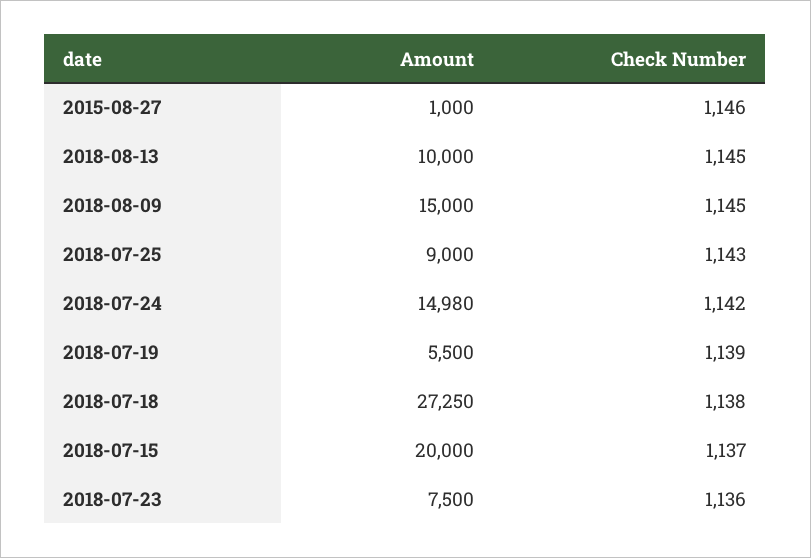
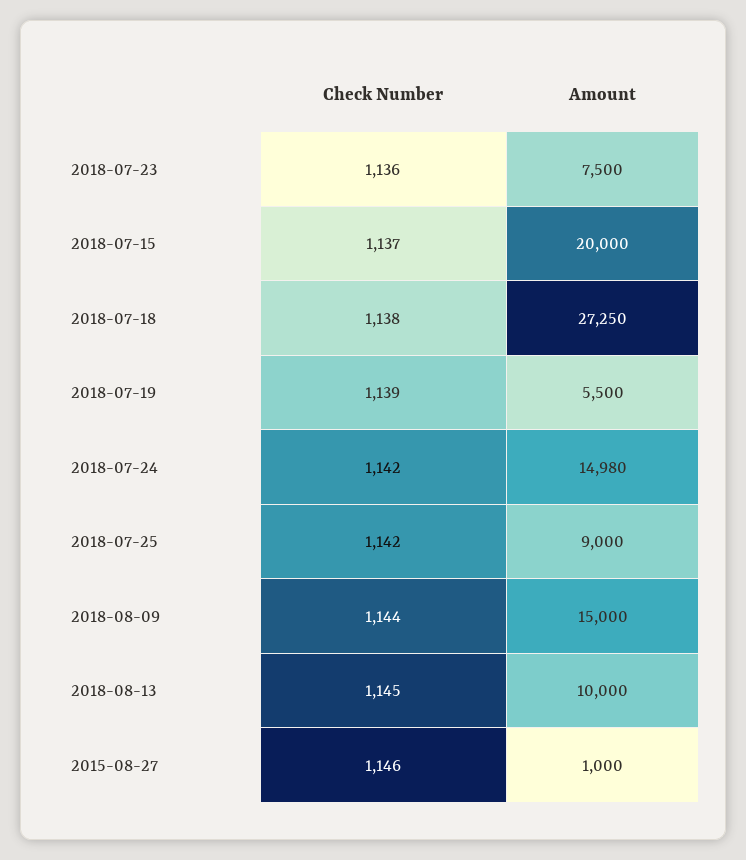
  {
    "Amount": {
      "2015-08-27": 1000,
      "2018-08-13": 10000,
      "2018-08-09": 15000,
      "2018-07-25": 9000,
      "2018-07-24": 14980,
      "2018-07-19": 5500,
      "2018-07-18": 27250,
      "2018-07-15": 20000,
      "2018-07-23": 7500
    },
    "Check Number": {
      "2015-08-27": 1146,
      "2018-08-13": 1145,
-     "2018-08-09": 1145,
+     "2018-08-09": 1144,
-     "2018-07-25": 1143,
+     "2018-07-25": 1142,
      "2018-07-24": 1142,
      "2018-07-19": 1139,
      "2018-07-18": 1138,
      "2018-07-15": 1137,
      "2018-07-23": 1136
    }
  }

